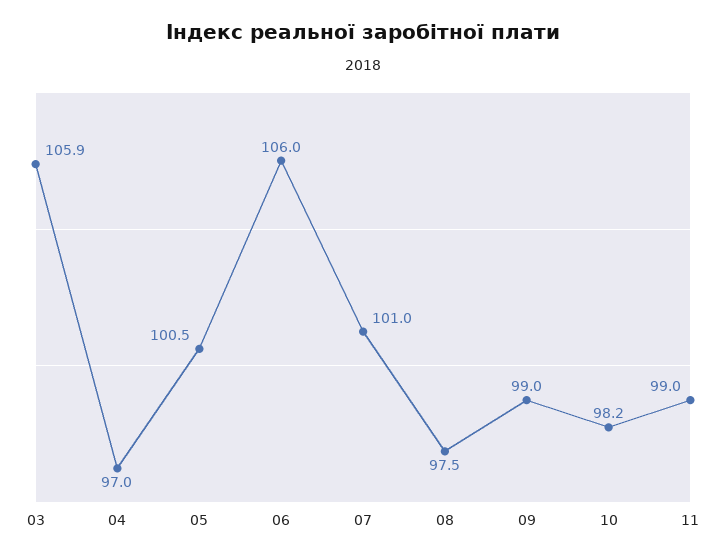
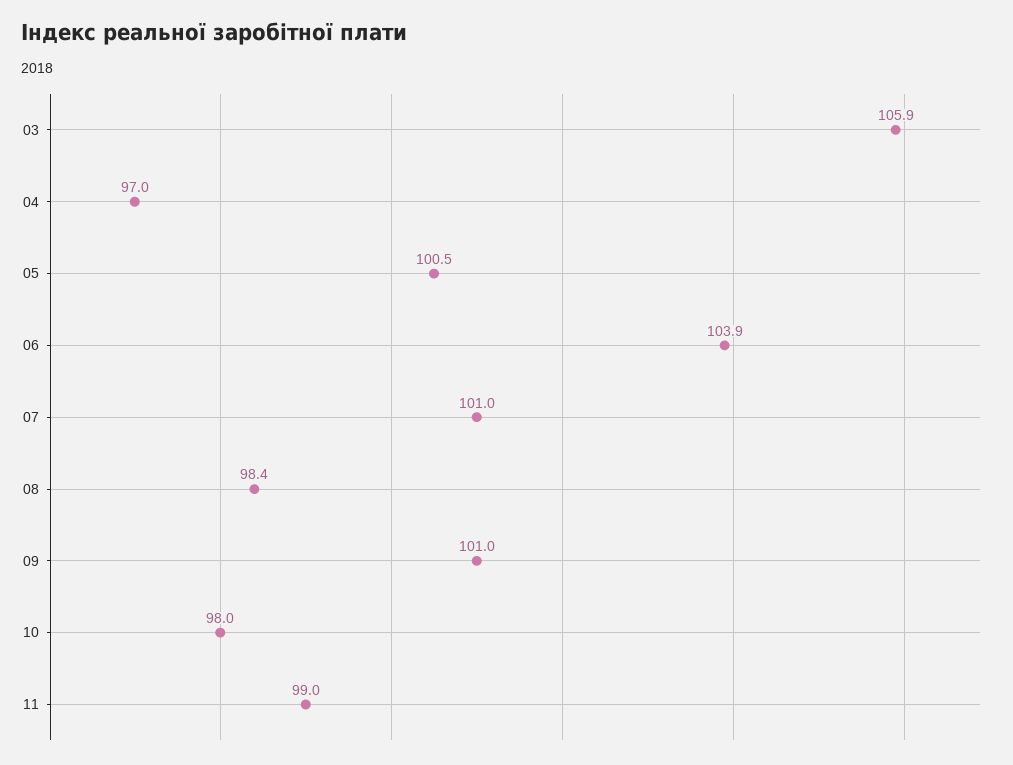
  {
    "03": 105.9,
    "04": 97,
    "05": 100.5,
-   "06": 106,
+   "06": 103.9,
    "07": 101,
-   "08": 97.5,
+   "08": 98.4,
-   "09": 99,
+   "09": 101,
-   "10": 98.2,
+   "10": 98,
    "11": 99
  }

